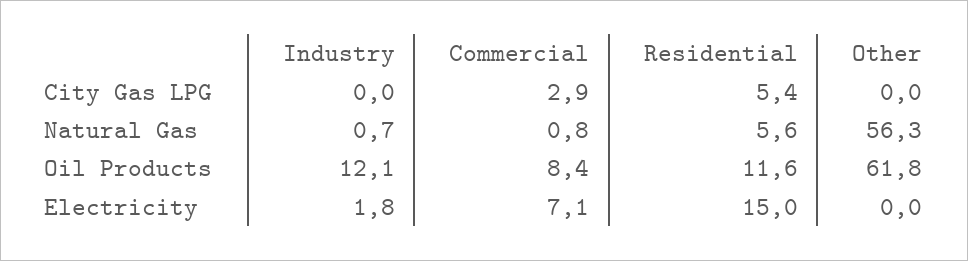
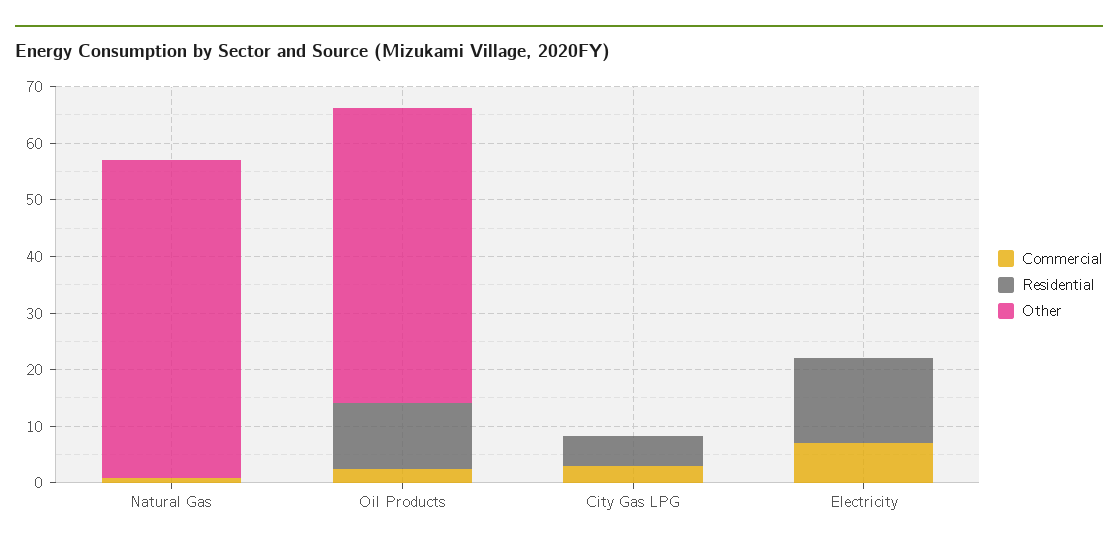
  {
-   "Industry": {
-     "City Gas LPG": 0,
-     "Natural Gas": 0.7,
-     "Oil Products": 12.1,
-     "Electricity": 1.8
-   },
    "Commercial": {
      "City Gas LPG": 2.9,
      "Natural Gas": 0.8,
-     "Oil Products": 8.4,
+     "Oil Products": 2,
      "Electricity": 7.1
    },
    "Residential": {
      "City Gas LPG": 5.4,
-     "Natural Gas": 5.6,
+     "Natural Gas": 0,
      "Oil Products": 11.6,
      "Electricity": 15
    },
    "Other": {
      "City Gas LPG": 0,
      "Natural Gas": 56.3,
-     "Oil Products": 61.8,
+     "Oil Products": 52,
      "Electricity": 0
    }
  }

